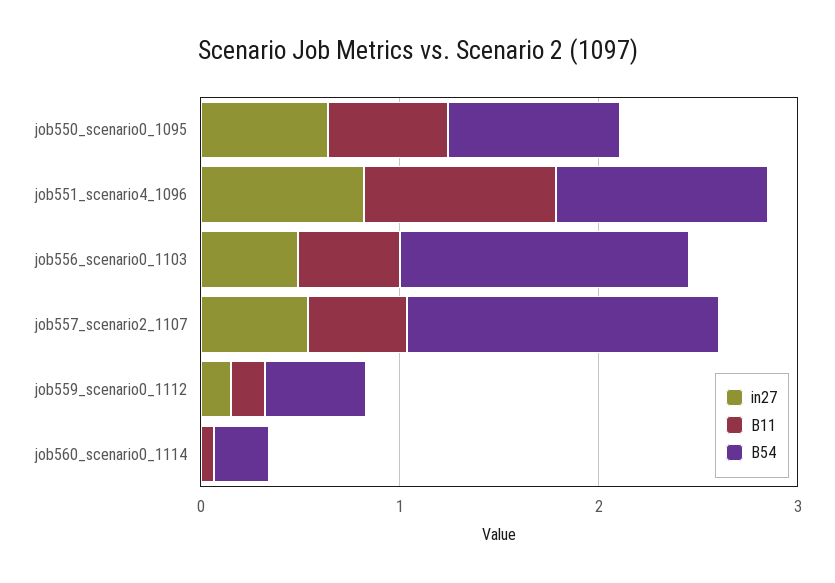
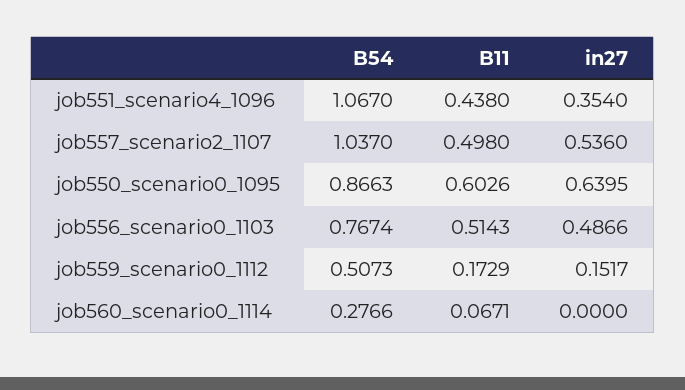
  {
    "in27": {
      "job550_scenario0_1095": 0.6395,
-     "job551_scenario4_1096": 0.8,
+     "job551_scenario4_1096": 0.354,
      "job556_scenario0_1103": 0.4866,
      "job557_scenario2_1107": 0.536,
      "job559_scenario0_1112": 0.1517,
      "job560_scenario0_1114": 0
    },
    "B11": {
      "job550_scenario0_1095": 0.6026,
-     "job551_scenario4_1096": 1,
+     "job551_scenario4_1096": 0.438,
      "job556_scenario0_1103": 0.5143,
      "job557_scenario2_1107": 0.498,
      "job559_scenario0_1112": 0.1729,
      "job560_scenario0_1114": 0.0671
    },
    "B54": {
      "job550_scenario0_1095": 0.8663,
      "job551_scenario4_1096": 1.067,
-     "job556_scenario0_1103": 1.4,
+     "job556_scenario0_1103": 0.7674,
-     "job557_scenario2_1107": 1.6,
+     "job557_scenario2_1107": 1.037,
      "job559_scenario0_1112": 0.5073,
      "job560_scenario0_1114": 0.2766
    }
  }

